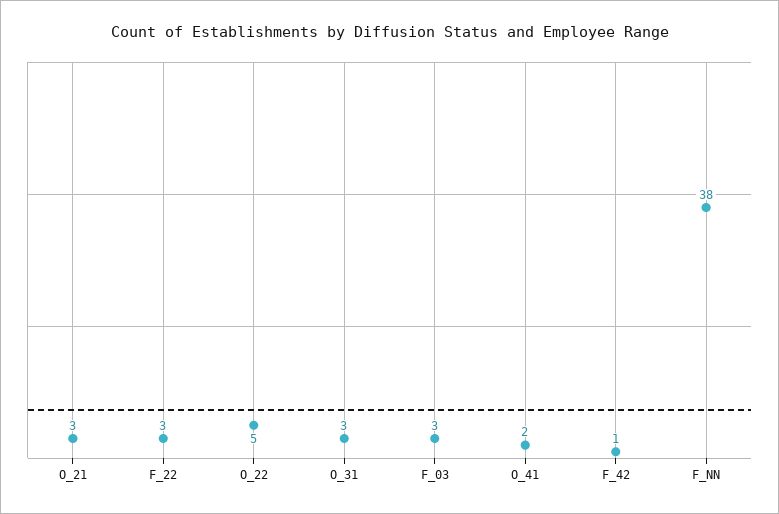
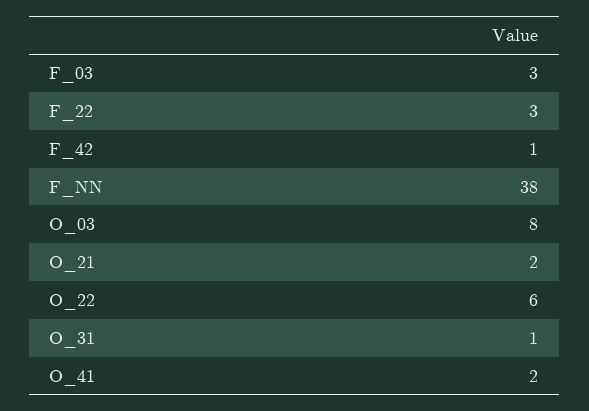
  {
-   "O_21": 3,
+   "O_21": 2,
    "F_22": 3,
-   "O_22": 5,
+   "O_22": 6,
-   "O_31": 3,
+   "O_31": 1,
    "F_03": 3,
    "O_41": 2,
    "F_42": 1,
-   "F_NN": 38
+   "F_NN": 38,
+   "O_03": 8
  }

